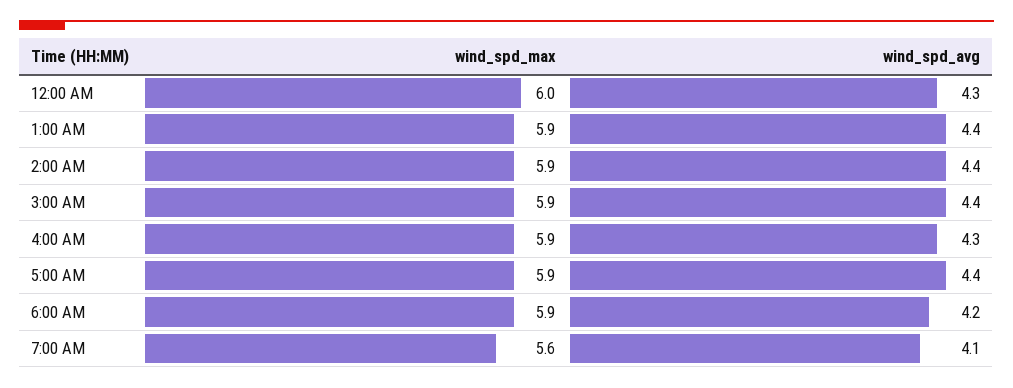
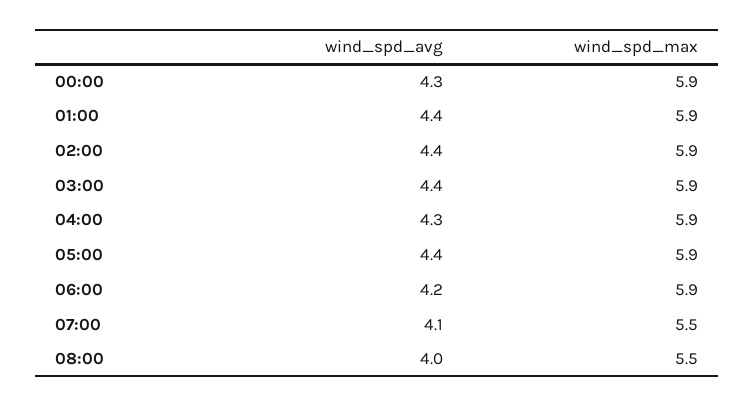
  {
    "wind_spd_max": {
-     "12:00 AM": 6,
+     "12:00 AM": 5.9,
      "1:00 AM": 5.9,
      "2:00 AM": 5.9,
      "3:00 AM": 5.9,
      "4:00 AM": 5.9,
      "5:00 AM": 5.9,
      "6:00 AM": 5.9,
-     "7:00 AM": 5.6
+     "7:00 AM": 5.5,
+     "08:00": 5.5
    },
    "wind_spd_avg": {
      "12:00 AM": 4.3,
      "1:00 AM": 4.4,
      "2:00 AM": 4.4,
      "3:00 AM": 4.4,
      "4:00 AM": 4.3,
      "5:00 AM": 4.4,
      "6:00 AM": 4.2,
-     "7:00 AM": 4.1
+     "7:00 AM": 4.1,
+     "08:00": 4
    }
  }

